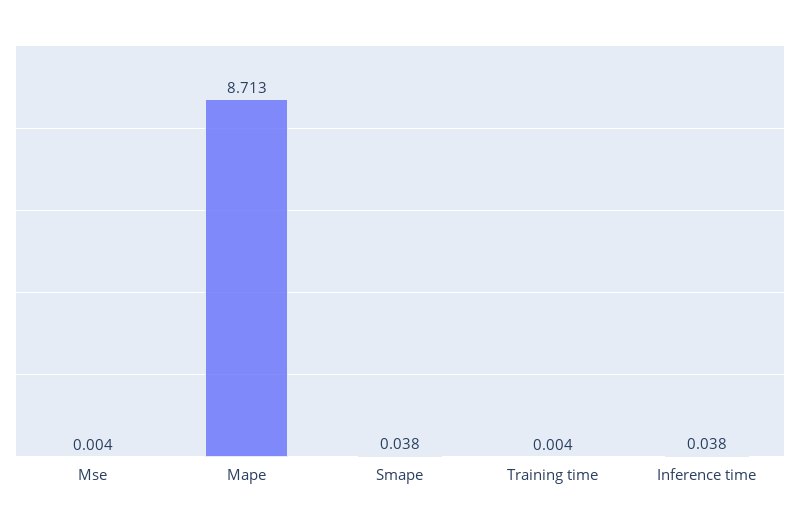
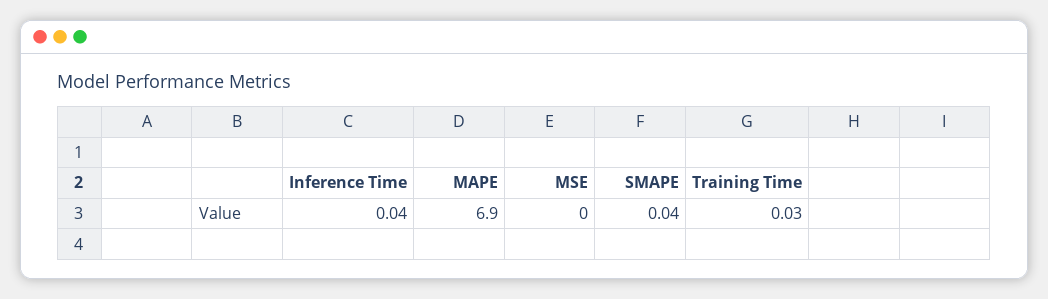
  {
    "Mse": 0.004,
-   "Mape": 8.713,
+   "Mape": 6.9,
    "Smape": 0.038,
-   "Training time": 0.004,
+   "Training time": 0.03,
    "Inference time": 0.038
  }

